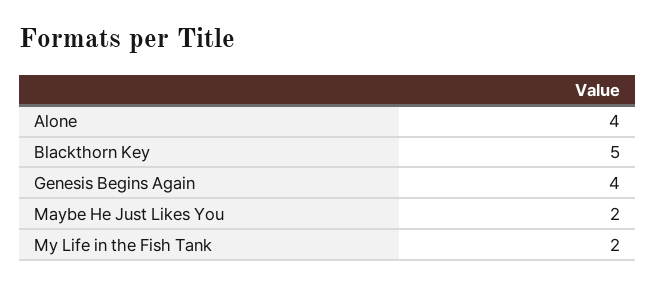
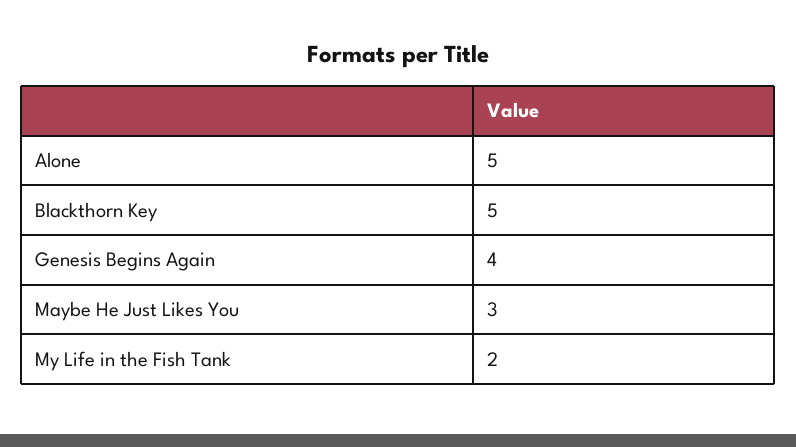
  {
-   "Alone": 4,
+   "Alone": 5,
    "Blackthorn Key": 5,
    "Genesis Begins Again": 4,
-   "Maybe He Just Likes You": 2,
+   "Maybe He Just Likes You": 3,
    "My Life in the Fish Tank": 2
  }

